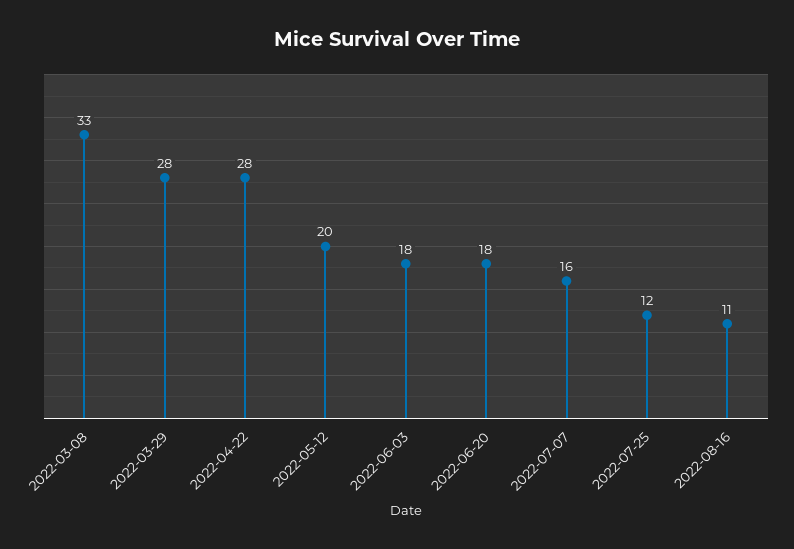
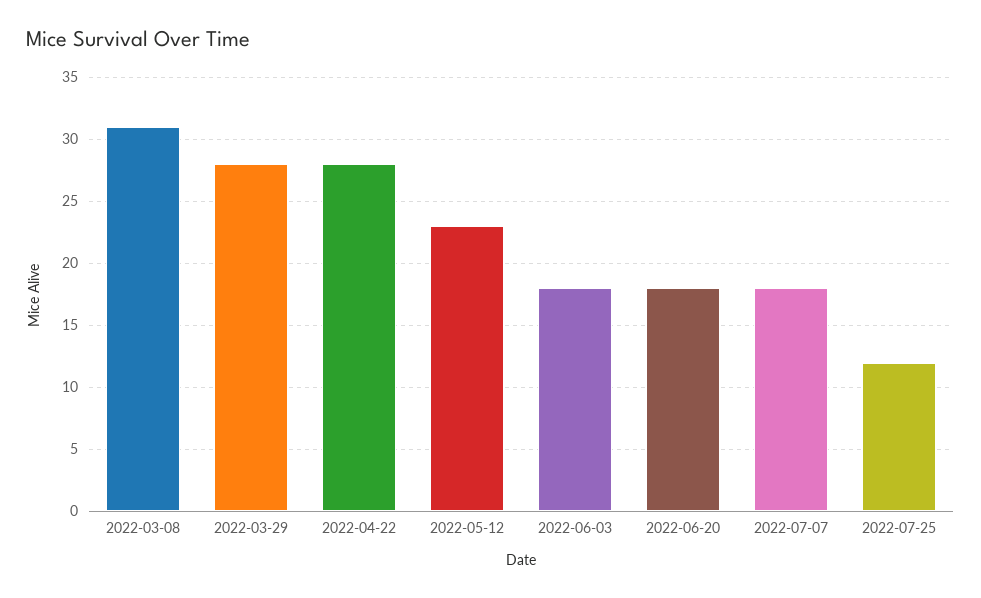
  {
-   "2022-03-08": 33,
+   "2022-03-08": 31,
    "2022-03-29": 28,
    "2022-04-22": 28,
-   "2022-05-12": 20,
+   "2022-05-12": 23,
    "2022-06-03": 18,
    "2022-06-20": 18,
-   "2022-07-07": 16,
+   "2022-07-07": 18,
-   "2022-07-25": 12,
+   "2022-07-25": 12
-   "2022-08-16": 11
  }

